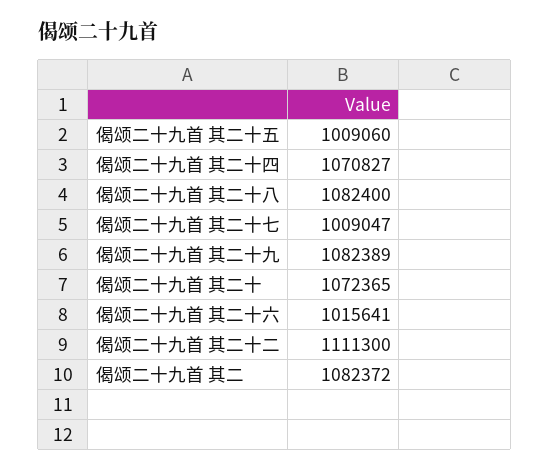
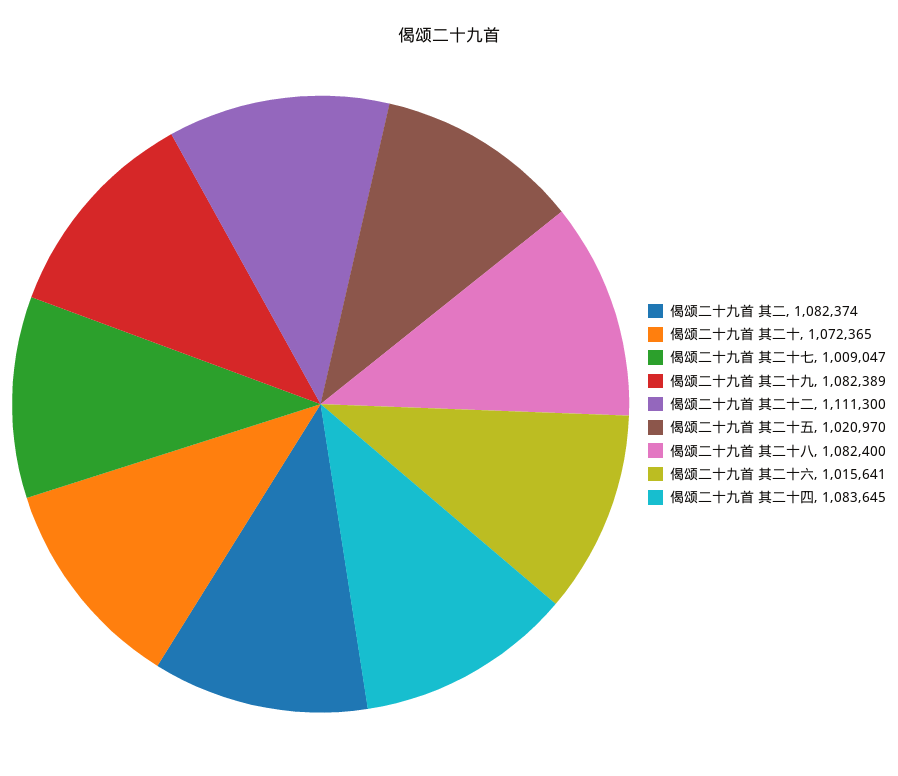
  {
-   "偈颂二十九首 其二十五": 1009060,
+   "偈颂二十九首 其二十五": 1020970,
-   "偈颂二十九首 其二十四": 1070827,
+   "偈颂二十九首 其二十四": 1083645,
    "偈颂二十九首 其二十八": 1082400,
    "偈颂二十九首 其二十七": 1009047,
    "偈颂二十九首 其二十九": 1082389,
    "偈颂二十九首 其二十": 1072365,
    "偈颂二十九首 其二十六": 1015641,
    "偈颂二十九首 其二十二": 1111300,
-   "偈颂二十九首 其二": 1082372
+   "偈颂二十九首 其二": 1082374
  }

